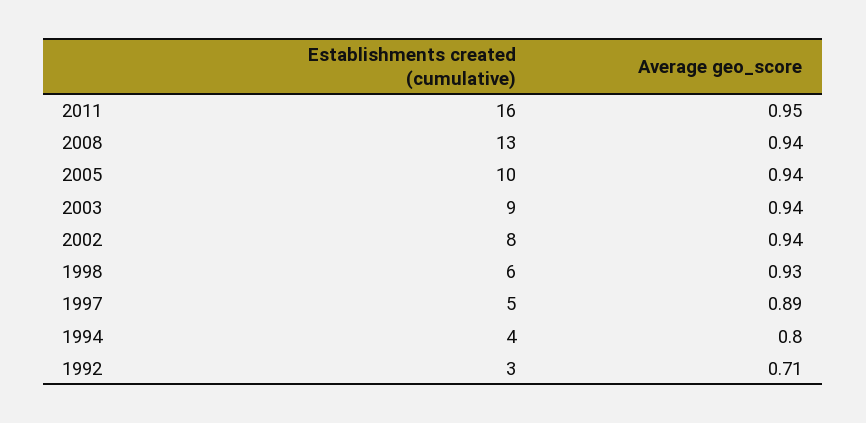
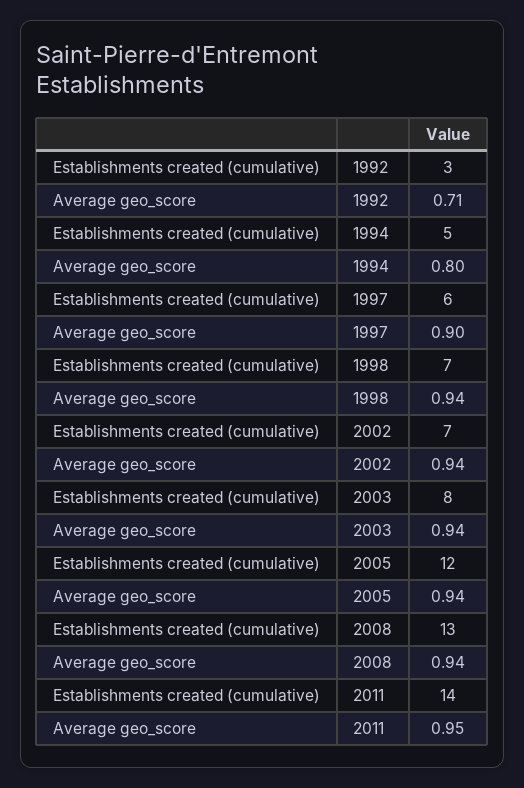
  {
    "Establishments created (cumulative)": {
-     "2011": 16,
+     "2011": 14,
      "2008": 13,
-     "2005": 10,
+     "2005": 12,
-     "2003": 9,
+     "2003": 8,
-     "2002": 8,
+     "2002": 7,
-     "1998": 6,
+     "1998": 7,
-     "1997": 5,
+     "1997": 6,
-     "1994": 4,
+     "1994": 5,
      "1992": 3
    },
    "Average geo_score": {
      "2011": 0.95,
      "2008": 0.94,
      "2005": 0.94,
      "2003": 0.94,
      "2002": 0.94,
-     "1998": 0.93,
+     "1998": 0.94,
-     "1997": 0.89,
+     "1997": 0.9,
      "1994": 0.8,
      "1992": 0.71
    }
  }

